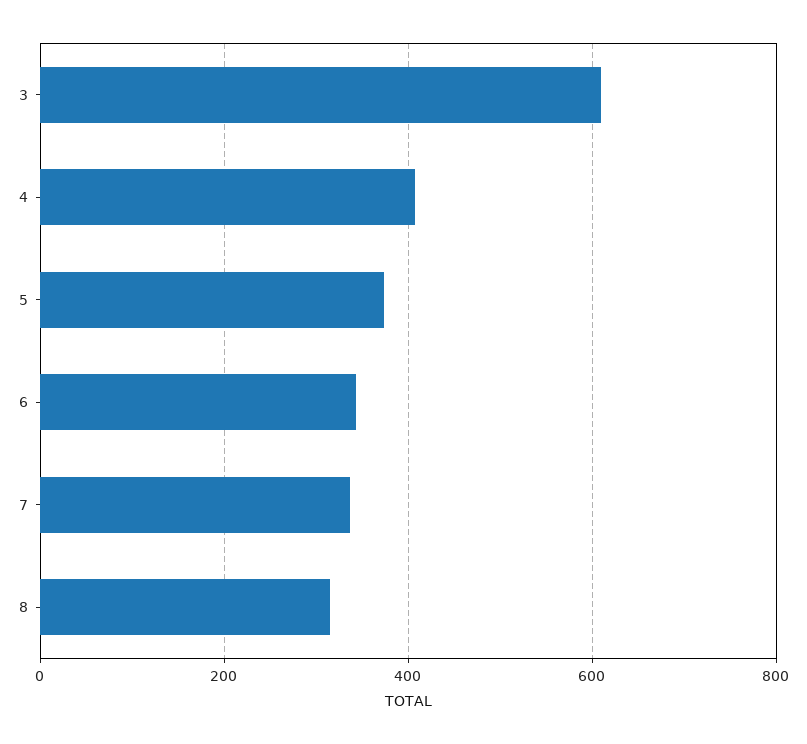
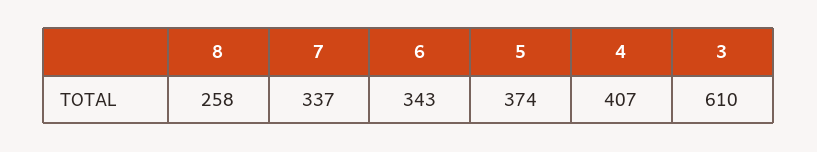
  {
    "3": 610,
    "4": 407,
    "5": 374,
    "6": 343,
    "7": 337,
-   "8": 320
+   "8": 258
  }

